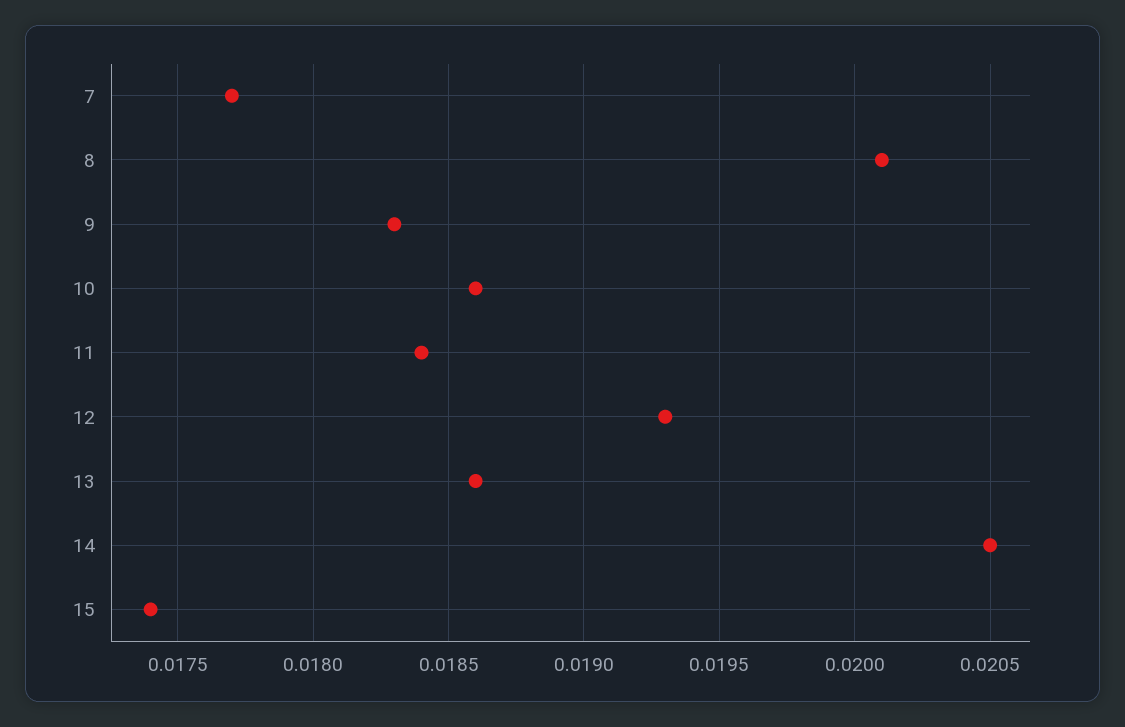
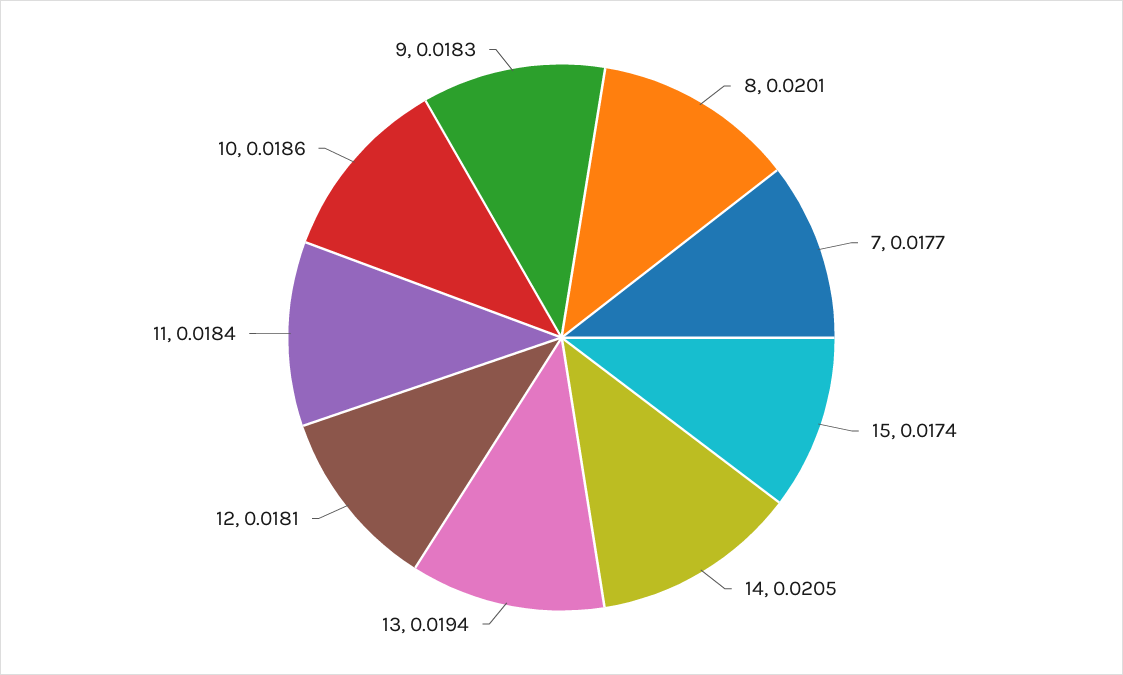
  {
    "7": 0.0177,
    "8": 0.0201,
    "9": 0.0183,
    "10": 0.0186,
    "11": 0.0184,
-   "12": 0.0193,
+   "12": 0.0181,
-   "13": 0.0186,
+   "13": 0.0194,
    "14": 0.0205,
    "15": 0.0174
  }

